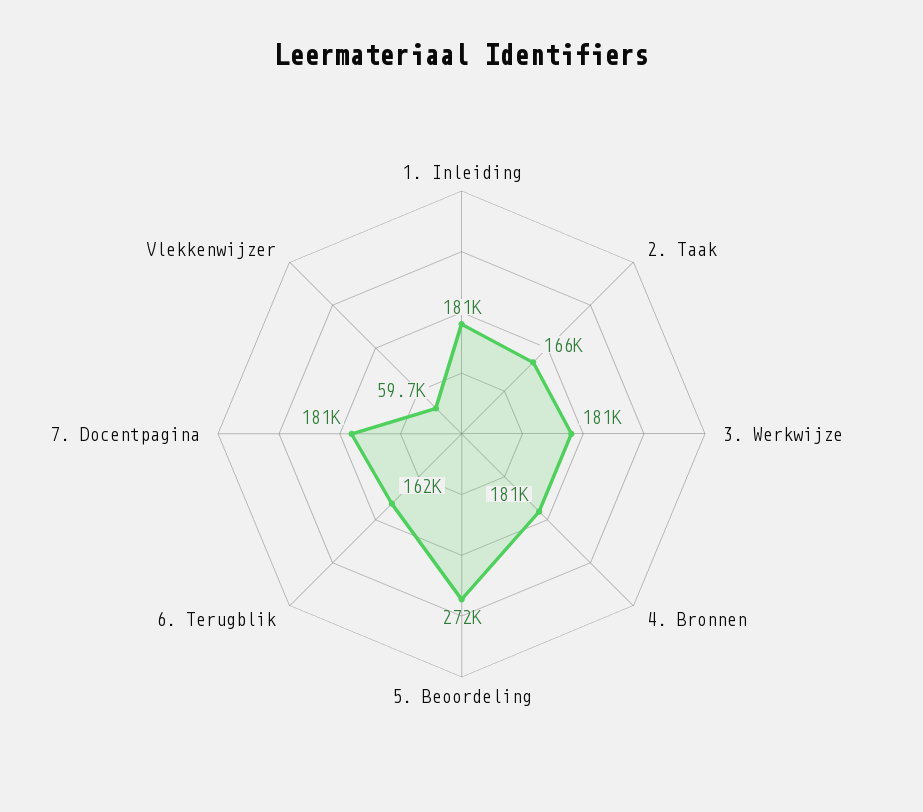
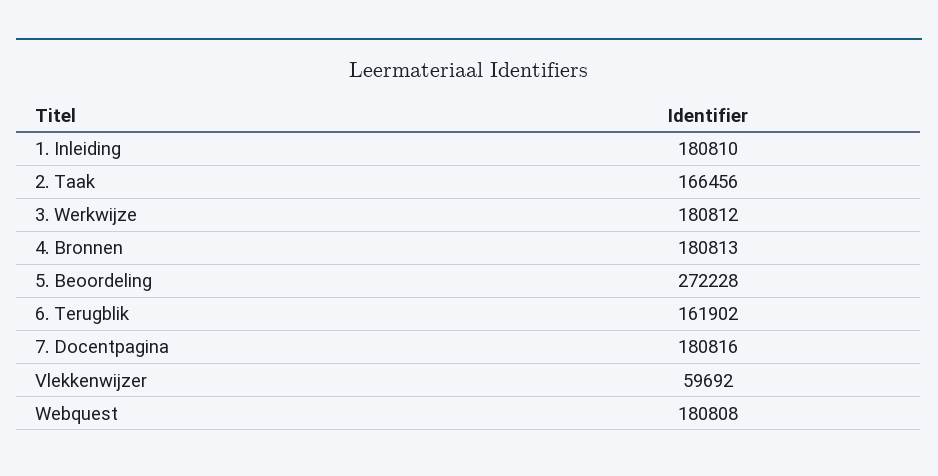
  {
    "1. Inleiding": 180810,
    "2. Taak": 166456,
    "3. Werkwijze": 180812,
    "4. Bronnen": 180813,
    "5. Beoordeling": 272228,
    "6. Terugblik": 161902,
    "7. Docentpagina": 180816,
-   "Vlekkenwijzer": 59692
+   "Vlekkenwijzer": 59692,
+   "Webquest": 180808
  }

